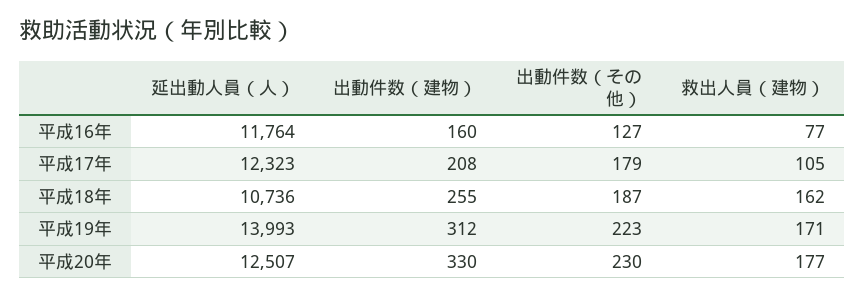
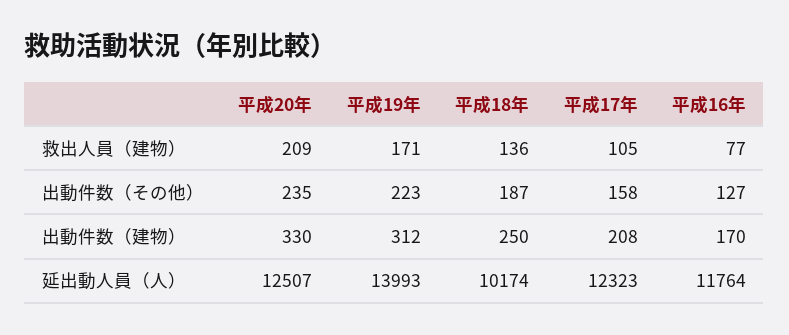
  {
    "延出動人員（人）": {
      "平成16年": 11764,
      "平成17年": 12323,
-     "平成18年": 10736,
+     "平成18年": 10174,
      "平成19年": 13993,
      "平成20年": 12507
    },
    "出動件数（建物）": {
-     "平成16年": 160,
+     "平成16年": 170,
      "平成17年": 208,
-     "平成18年": 255,
+     "平成18年": 250,
      "平成19年": 312,
      "平成20年": 330
    },
    "出動件数（その他）": {
      "平成16年": 127,
-     "平成17年": 179,
+     "平成17年": 158,
      "平成18年": 187,
      "平成19年": 223,
-     "平成20年": 230
+     "平成20年": 235
    },
    "救出人員（建物）": {
      "平成16年": 77,
      "平成17年": 105,
-     "平成18年": 162,
+     "平成18年": 136,
      "平成19年": 171,
-     "平成20年": 177
+     "平成20年": 209
    }
  }

